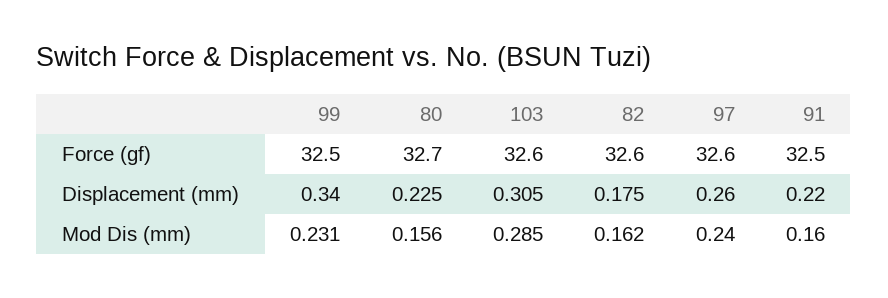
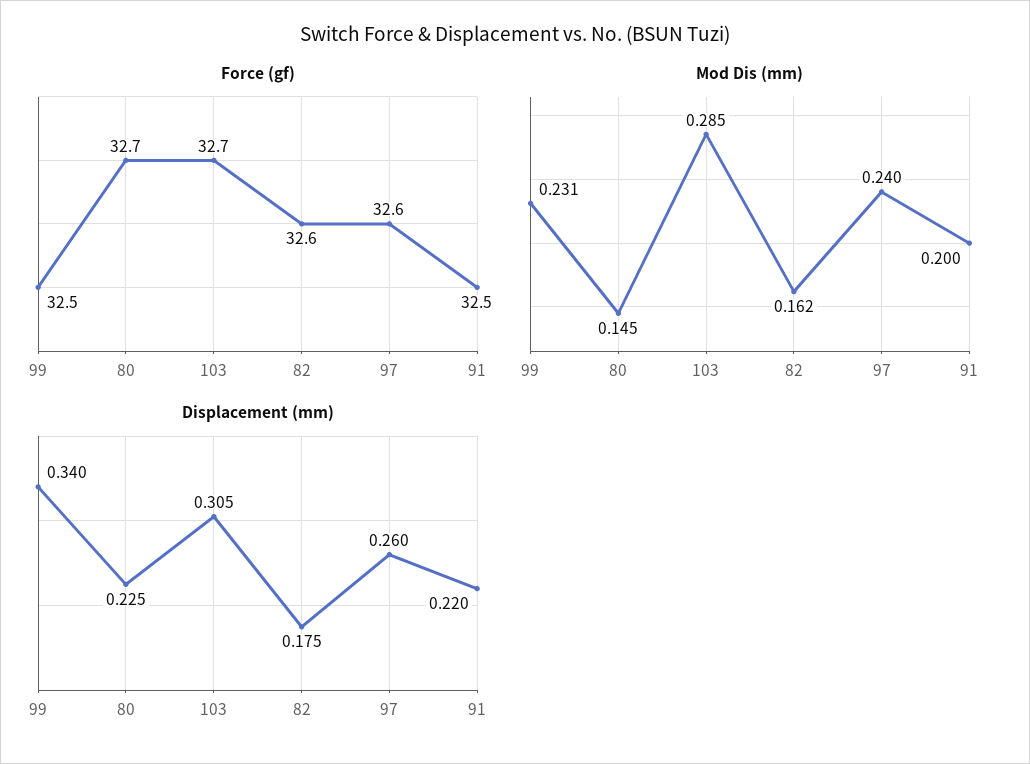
  {
    "Force (gf)": {
      "99": 32.5,
      "80": 32.7,
-     "103": 32.6,
+     "103": 32.7,
      "82": 32.6,
      "97": 32.6,
      "91": 32.5
    },
    "Displacement (mm)": {
      "99": 0.34,
      "80": 0.225,
      "103": 0.305,
      "82": 0.175,
      "97": 0.26,
      "91": 0.22
    },
    "Mod Dis (mm)": {
      "99": 0.231,
-     "80": 0.156,
+     "80": 0.145,
      "103": 0.285,
      "82": 0.162,
      "97": 0.24,
-     "91": 0.16
+     "91": 0.2
    }
  }

